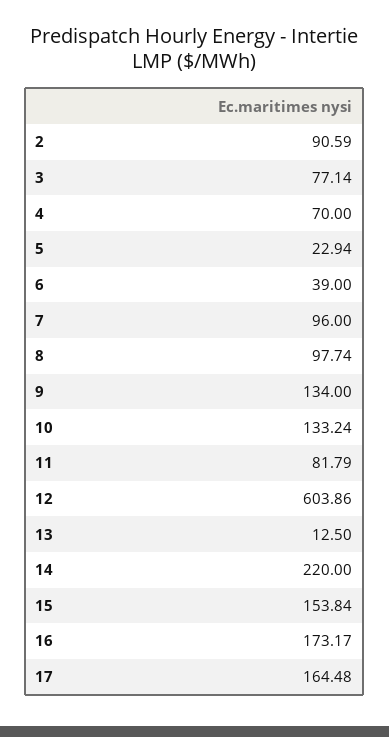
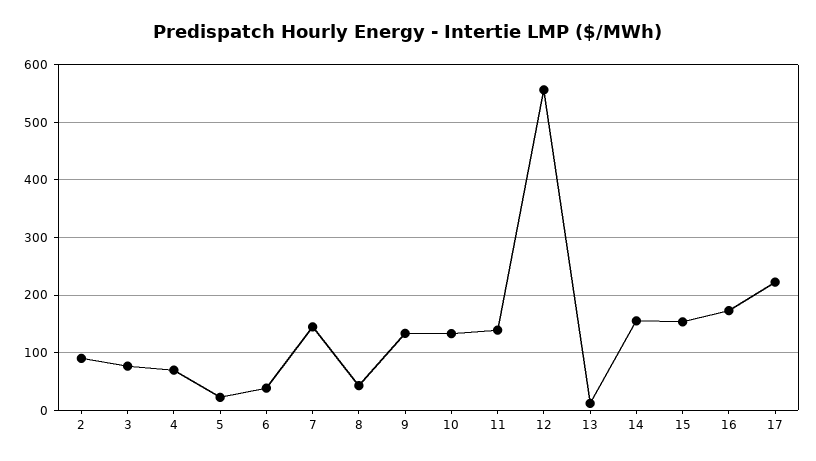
  {
    "2": 90.59,
    "3": 77.14,
    "4": 70,
    "5": 22.94,
    "6": 39,
-   "7": 96,
+   "7": 140,
-   "8": 97.74,
+   "8": 40,
    "9": 134,
    "10": 133.24,
-   "11": 81.79,
+   "11": 140,
-   "12": 603.86,
+   "12": 560,
    "13": 12.5,
-   "14": 220,
+   "14": 160,
    "15": 153.84,
    "16": 173.17,
-   "17": 164.48
+   "17": 220
  }

